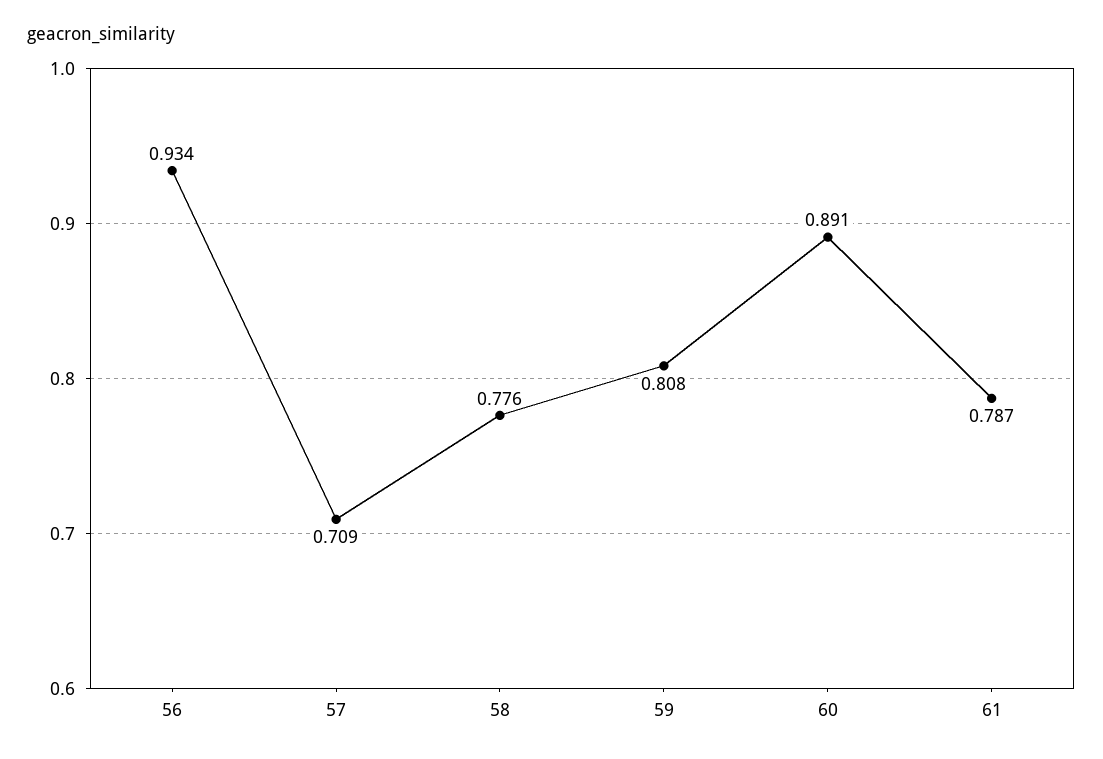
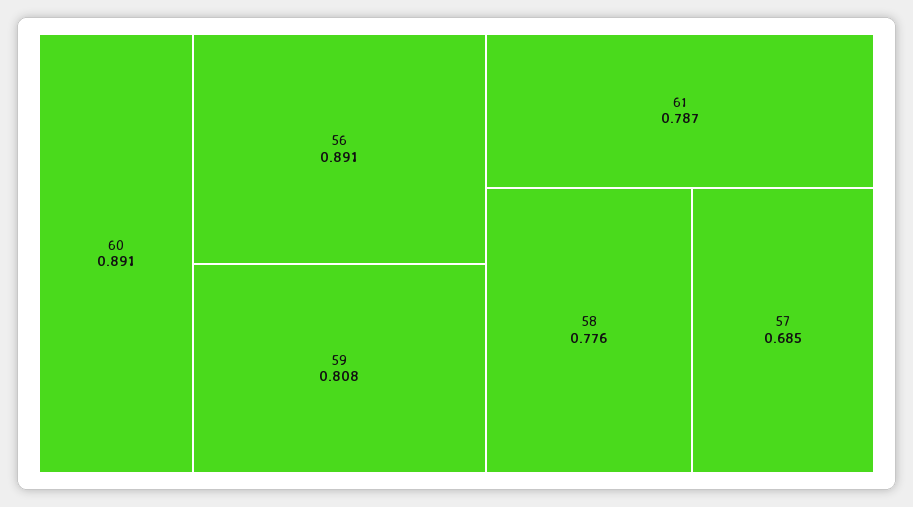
  {
-   "56": 0.934,
+   "56": 0.891,
-   "57": 0.709,
+   "57": 0.685,
    "58": 0.776,
    "59": 0.808,
    "60": 0.891,
    "61": 0.787
  }

